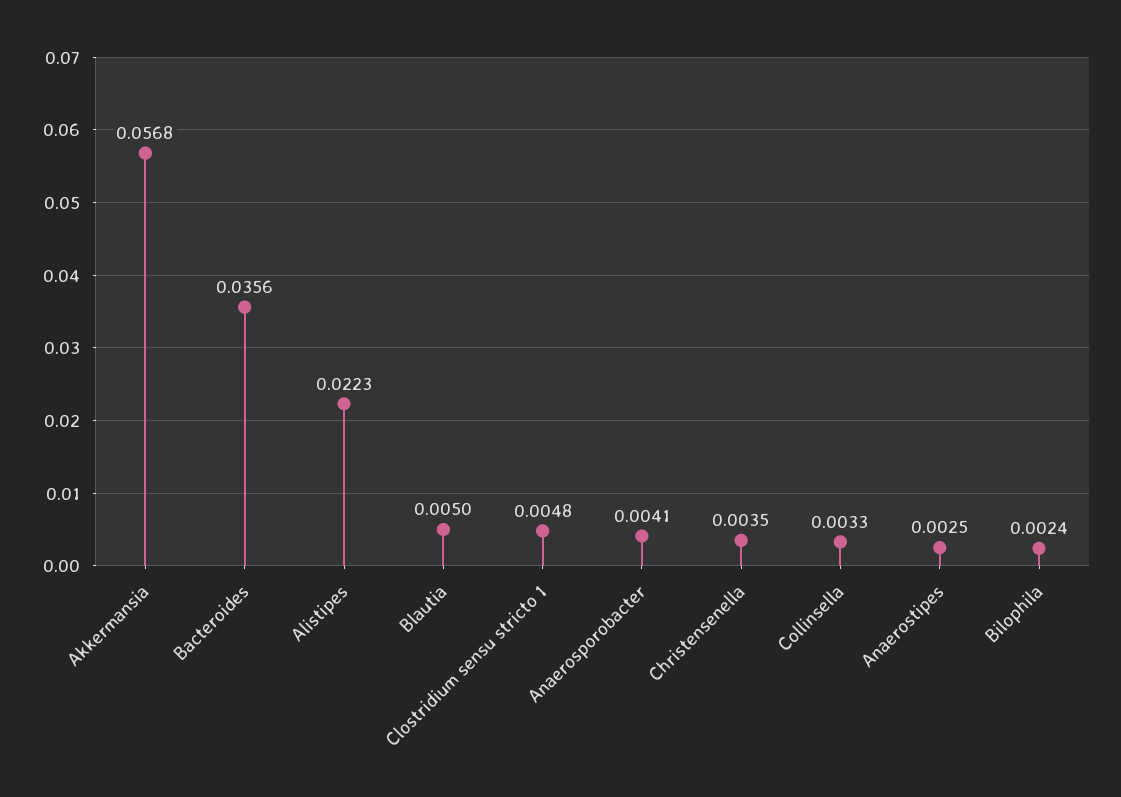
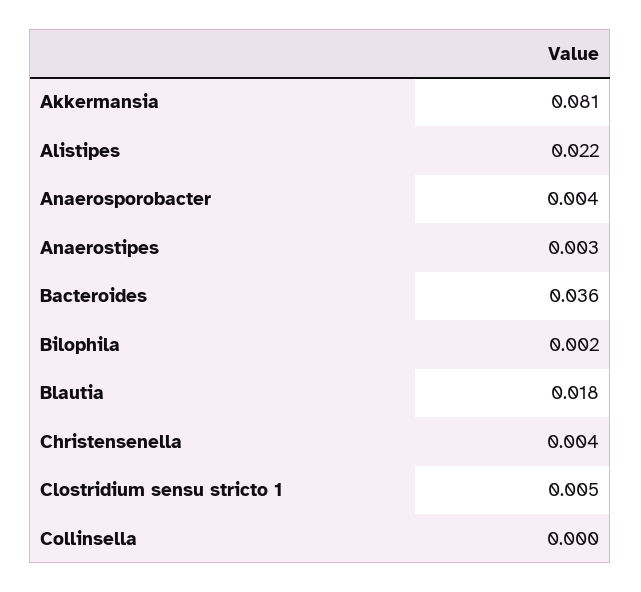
  {
-   "Akkermansia": 0.0568,
+   "Akkermansia": 0.081,
    "Bacteroides": 0.0356,
    "Alistipes": 0.0223,
-   "Blautia": 0.005,
+   "Blautia": 0.018,
    "Clostridium sensu stricto 1": 0.0048,
    "Anaerosporobacter": 0.0041,
    "Christensenella": 0.0035,
-   "Collinsella": 0.0033,
+   "Collinsella": 0,
    "Anaerostipes": 0.0025,
    "Bilophila": 0.0024
  }

